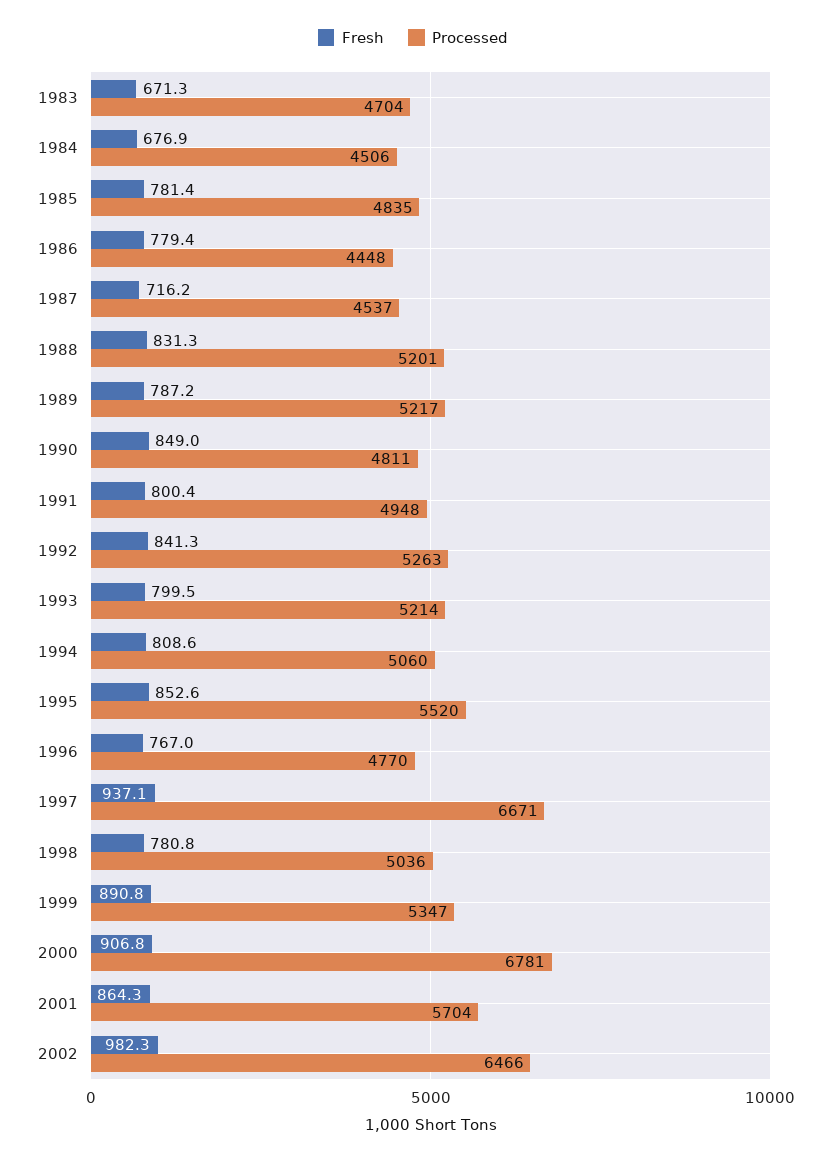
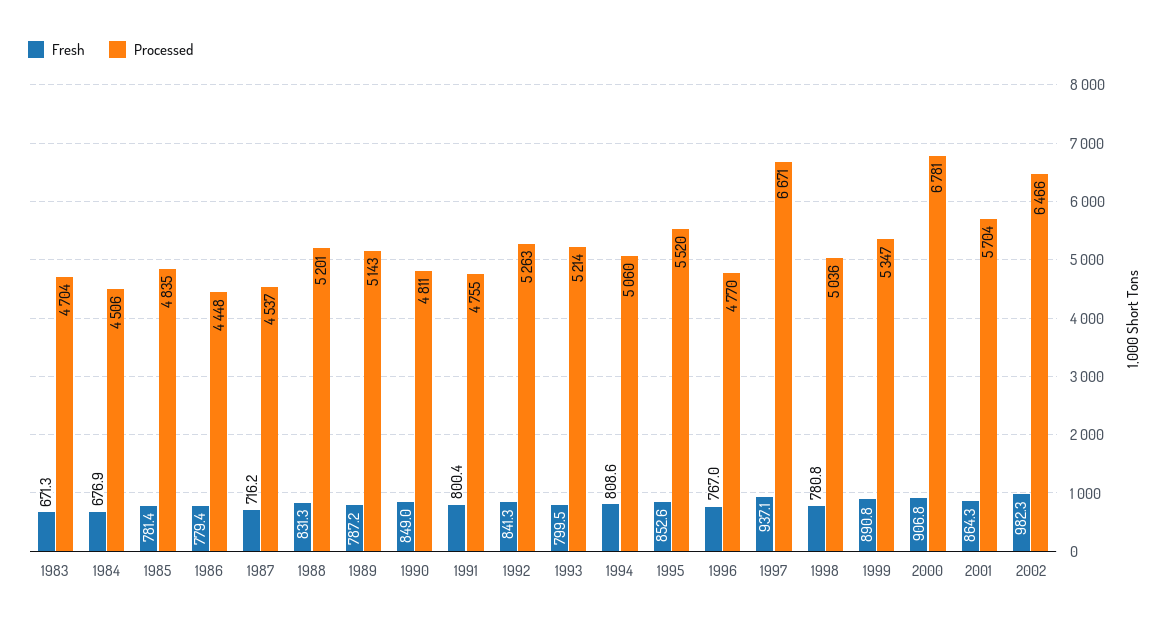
  {
    "Fresh": {
      "1983": 671.3,
      "1984": 676.9,
      "1985": 781.4,
      "1986": 779.4,
      "1987": 716.2,
      "1988": 831.3,
      "1989": 787.2,
      "1990": 849,
      "1991": 800.4,
      "1992": 841.3,
      "1993": 799.5,
      "1994": 808.6,
      "1995": 852.6,
      "1996": 767,
      "1997": 937.1,
      "1998": 780.8,
      "1999": 890.8,
      "2000": 906.8,
      "2001": 864.3,
      "2002": 982.3
    },
    "Processed": {
      "1983": 4704,
      "1984": 4506,
      "1985": 4835,
      "1986": 4448,
      "1987": 4537,
      "1988": 5201,
-     "1989": 5217,
+     "1989": 5143,
      "1990": 4811,
-     "1991": 4948,
+     "1991": 4755,
      "1992": 5263,
      "1993": 5214,
      "1994": 5060,
      "1995": 5520,
      "1996": 4770,
      "1997": 6671,
      "1998": 5036,
      "1999": 5347,
      "2000": 6781,
      "2001": 5704,
      "2002": 6466
    }
  }

